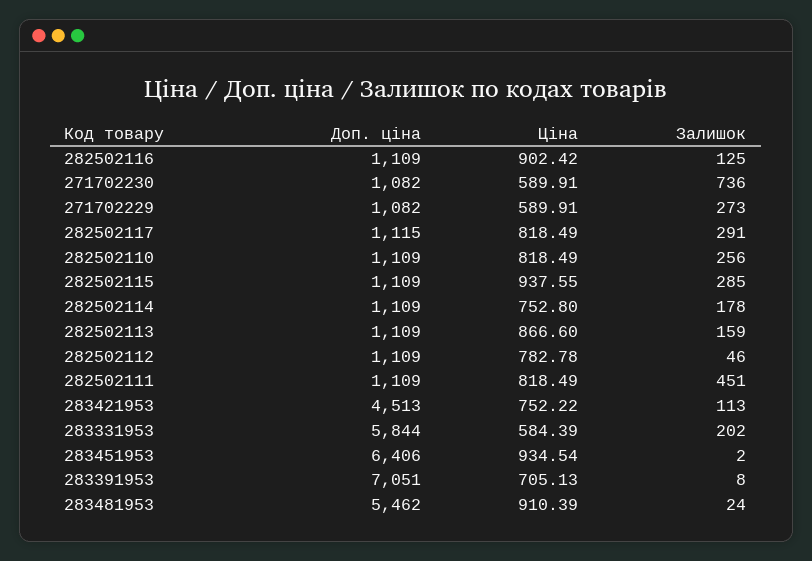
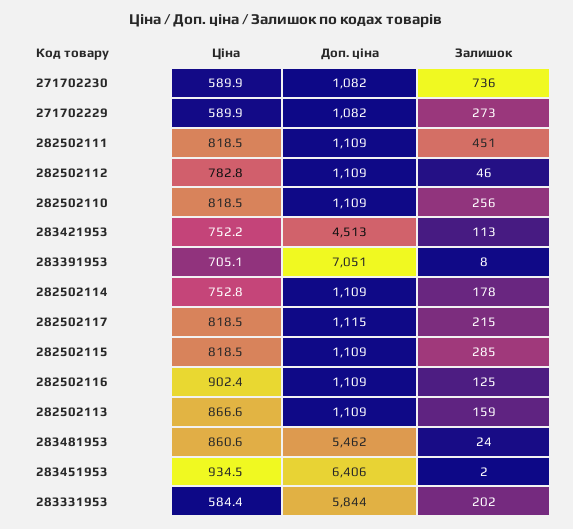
  {
    "Доп. ціна": {
      "282502116": 1109,
      "271702230": 1082,
      "271702229": 1082,
      "282502117": 1115,
      "282502110": 1109,
      "282502115": 1109,
      "282502114": 1109,
      "282502113": 1109,
      "282502112": 1109,
      "282502111": 1109,
      "283421953": 4513,
      "283331953": 5844,
      "283451953": 6406,
      "283391953": 7051,
      "283481953": 5462
    },
    "Ціна": {
      "282502116": 902.42,
      "271702230": 589.91,
      "271702229": 589.91,
      "282502117": 818.49,
      "282502110": 818.49,
-     "282502115": 937.55,
+     "282502115": 818.5,
      "282502114": 752.8,
      "282502113": 866.6,
      "282502112": 782.78,
      "282502111": 818.49,
      "283421953": 752.22,
      "283331953": 584.39,
      "283451953": 934.54,
      "283391953": 705.13,
-     "283481953": 910.39
+     "283481953": 860.6
    },
    "Залишок": {
      "282502116": 125,
      "271702230": 736,
      "271702229": 273,
-     "282502117": 291,
+     "282502117": 215,
      "282502110": 256,
      "282502115": 285,
      "282502114": 178,
      "282502113": 159,
      "282502112": 46,
      "282502111": 451,
      "283421953": 113,
      "283331953": 202,
      "283451953": 2,
      "283391953": 8,
      "283481953": 24
    }
  }

